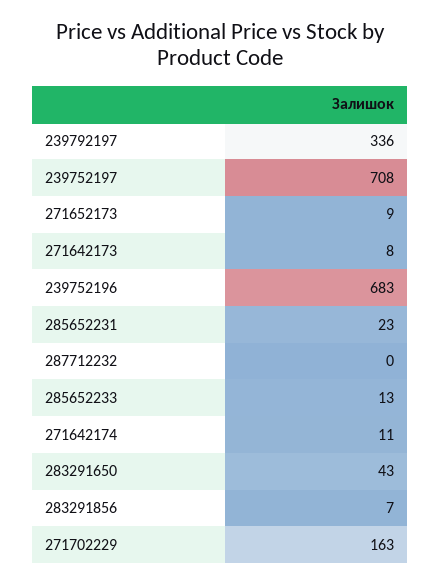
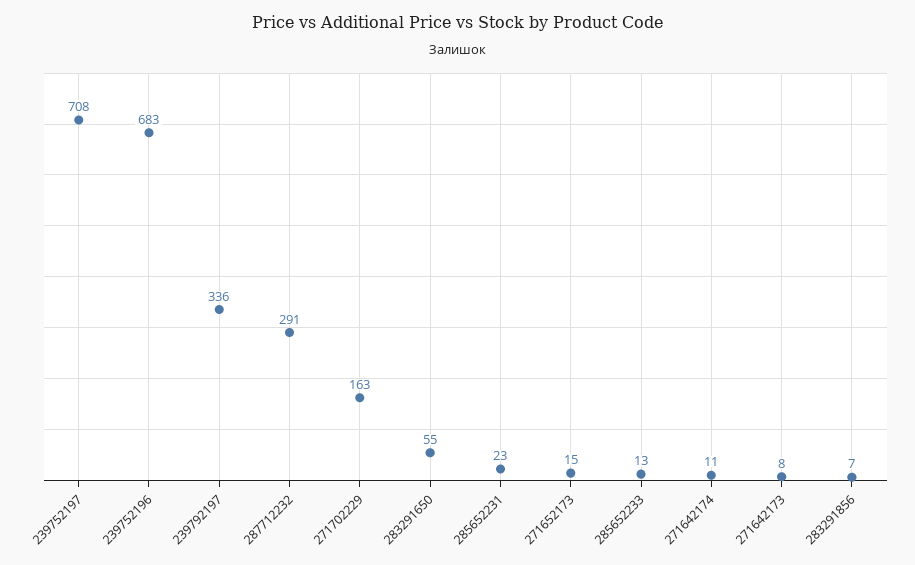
  {
    "239792197": 336,
    "239752197": 708,
-   "271652173": 9,
+   "271652173": 15,
    "271642173": 8,
    "239752196": 683,
    "285652231": 23,
-   "287712232": 0,
+   "287712232": 291,
    "285652233": 13,
    "271642174": 11,
-   "283291650": 43,
+   "283291650": 55,
    "283291856": 7,
    "271702229": 163
  }

